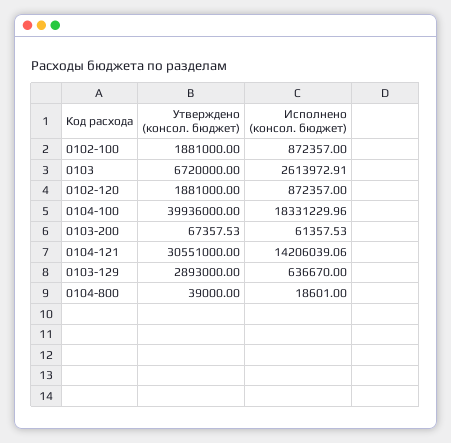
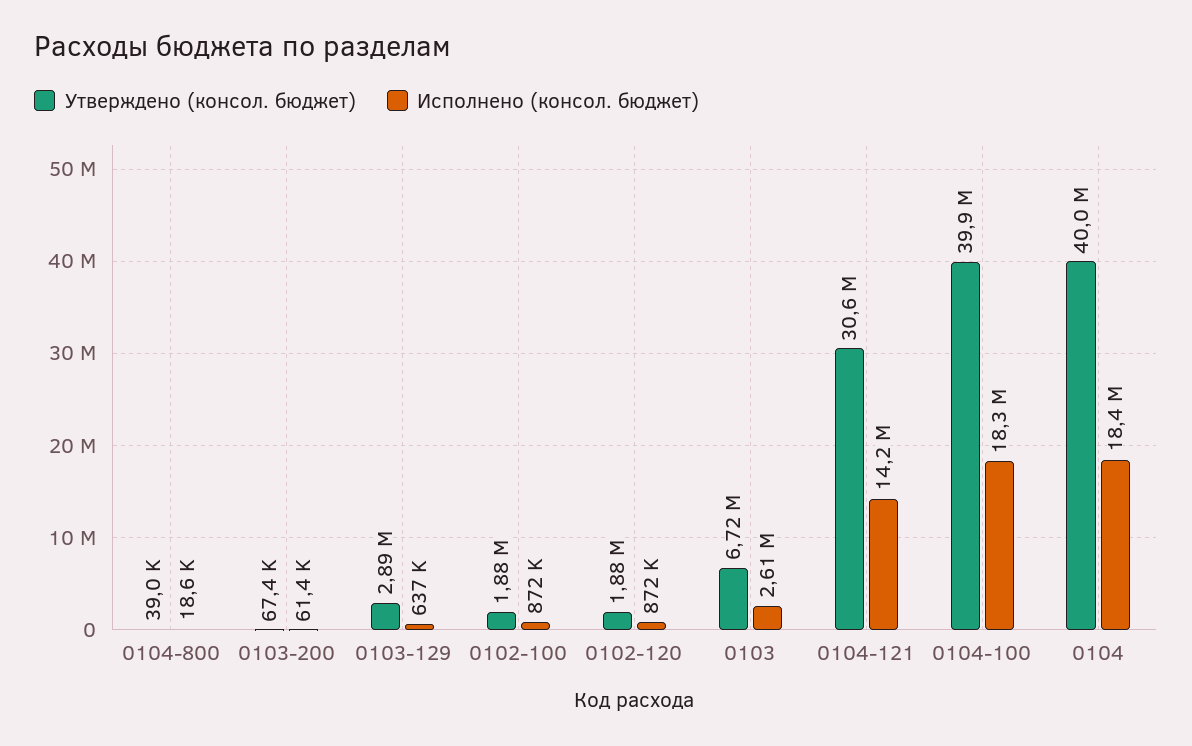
  {
    "Утверждено (консол. бюджет)": {
      "0102-100": 1881000,
      "0103": 6720000,
      "0102-120": 1881000,
      "0104-100": 39936000,
      "0103-200": 67357.53,
      "0104-121": 30551000,
      "0103-129": 2893000,
-     "0104-800": 39000
+     "0104-800": 39000,
+     "0104": 40000000
    },
    "Исполнено (консол. бюджет)": {
      "0102-100": 872357,
      "0103": 2613972.91,
      "0102-120": 872357,
      "0104-100": 18331229.96,
      "0103-200": 61357.53,
      "0104-121": 14206039.06,
      "0103-129": 636670,
-     "0104-800": 18601
+     "0104-800": 18601,
+     "0104": 18400000
    }
  }

